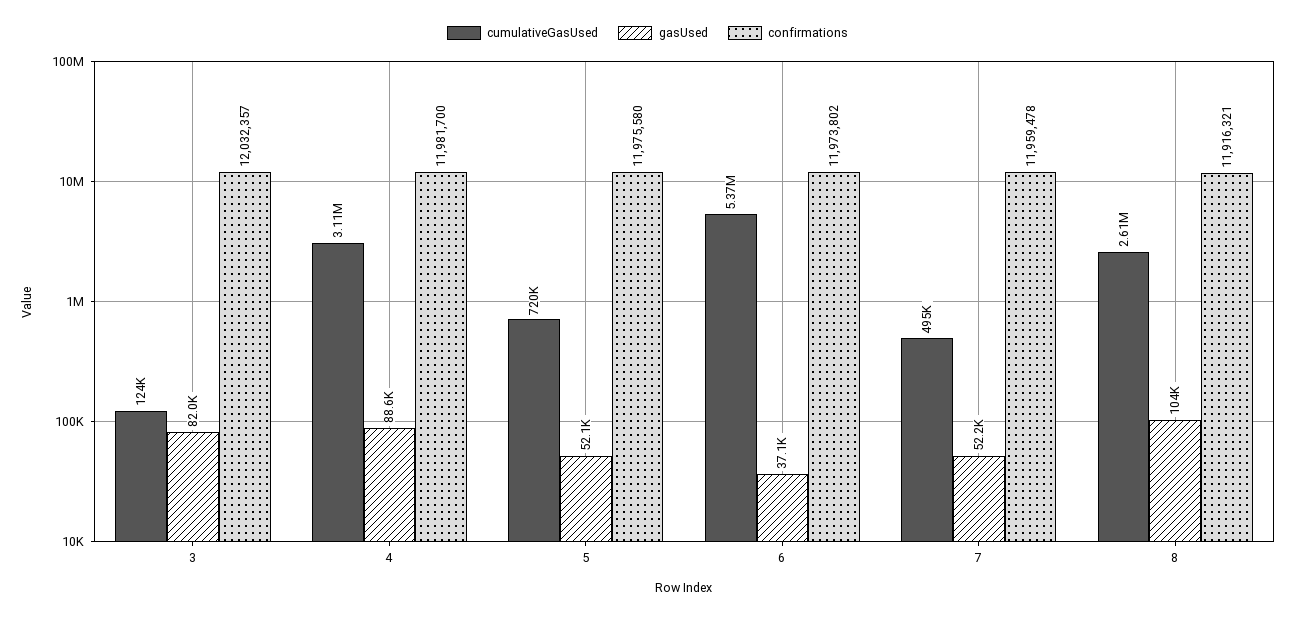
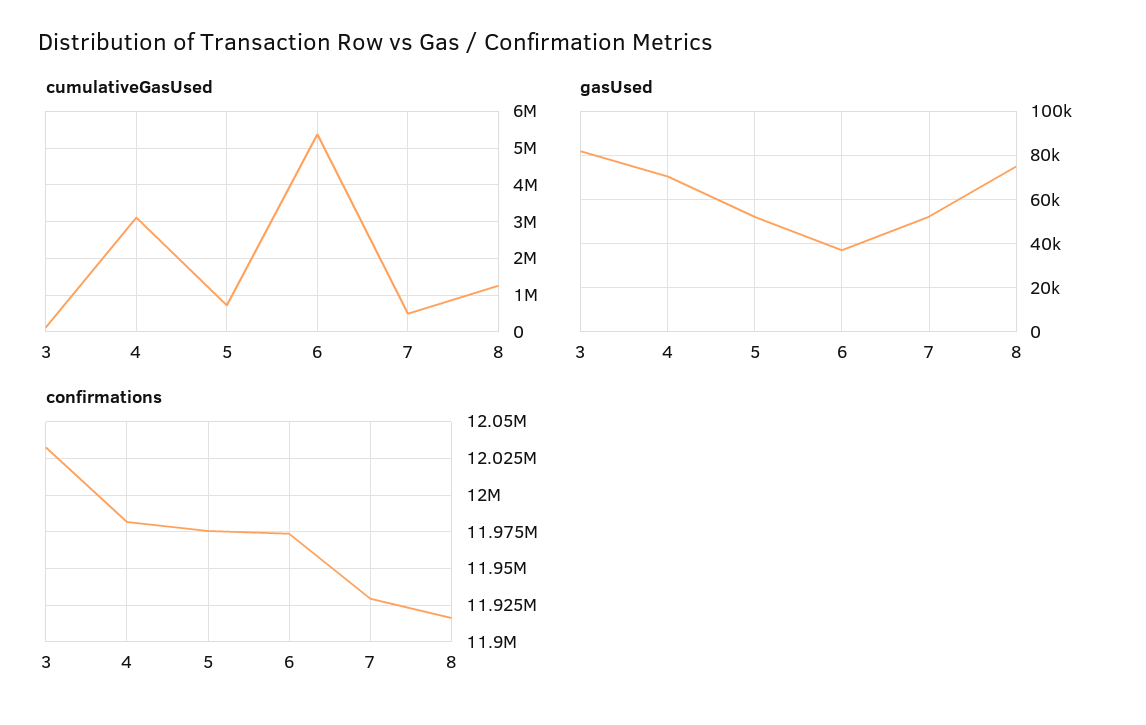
  {
    "cumulativeGasUsed": {
      "3": 124000,
      "4": 3110000,
      "5": 720000,
      "6": 5370000,
      "7": 495000,
-     "8": 2610000
+     "8": 1200000
    },
    "gasUsed": {
      "3": 82000,
-     "4": 88600,
+     "4": 70000,
      "5": 52100,
      "6": 37100,
      "7": 52200,
-     "8": 104000
+     "8": 75000
    },
    "confirmations": {
      "3": 12032357,
      "4": 11981700,
      "5": 11975580,
      "6": 11973802,
-     "7": 11959478,
+     "7": 11930000,
      "8": 11916321
    }
  }

